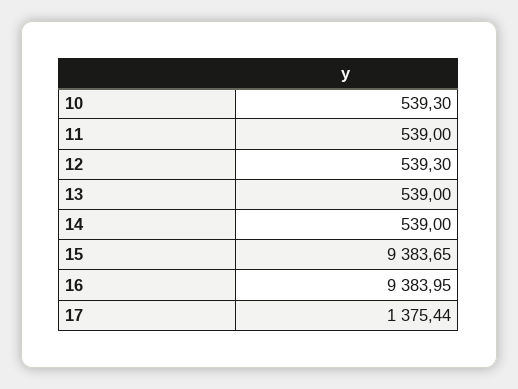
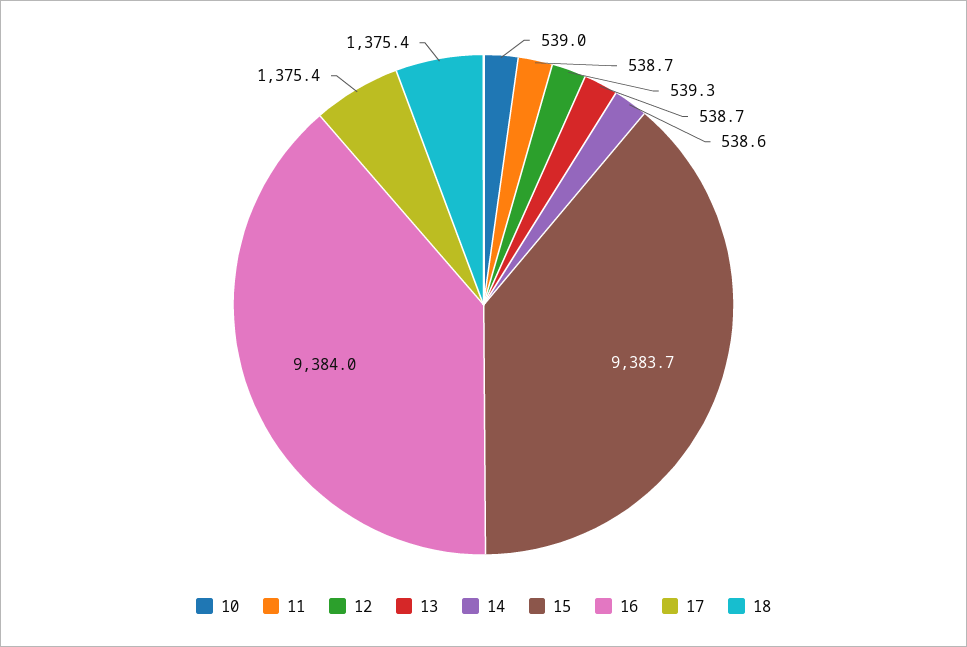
  {
-   "10": 539.3,
+   "10": 539,
-   "11": 539,
+   "11": 538.7,
    "12": 539.3,
-   "13": 539,
+   "13": 538.7,
-   "14": 539,
+   "14": 538.6,
    "15": 9383.65,
    "16": 9383.95,
-   "17": 1375.44
+   "17": 1375.44,
+   "18": 1375.4
  }

